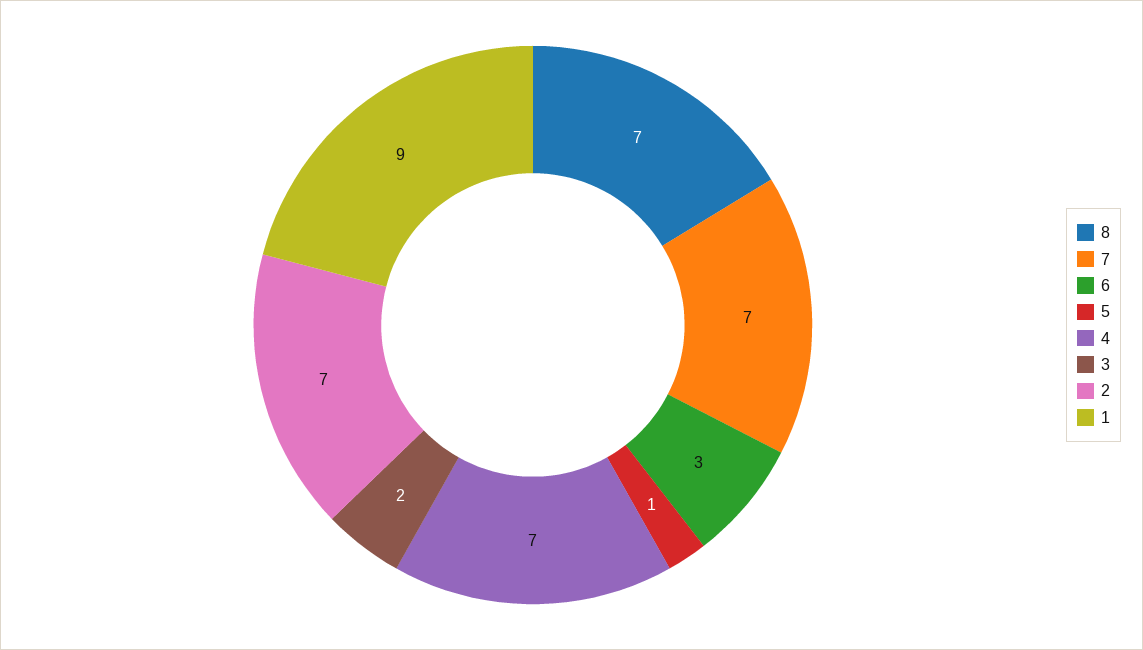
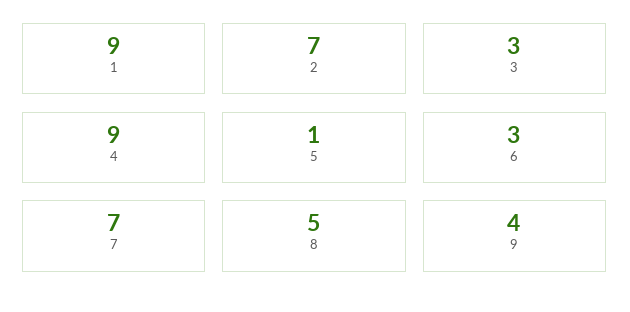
  {
-   "8": 7,
+   "8": 5,
    "7": 7,
    "6": 3,
    "5": 1,
-   "4": 7,
+   "4": 9,
-   "3": 2,
+   "3": 3,
    "2": 7,
-   "1": 9
+   "1": 9,
+   "9": 4
  }

